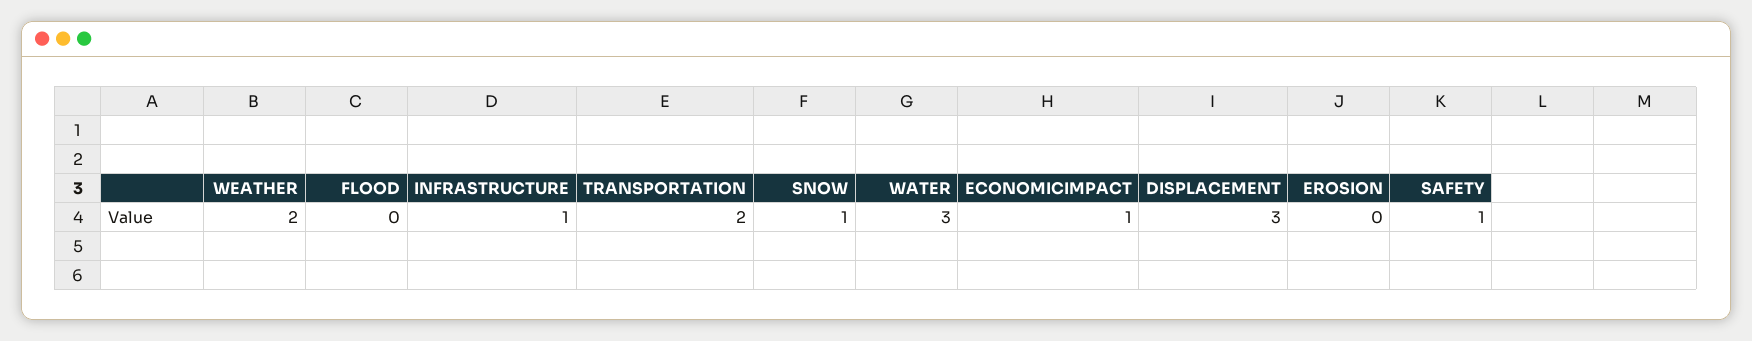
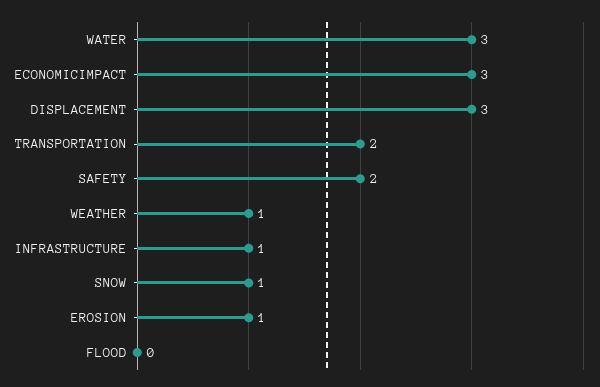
  {
-   "WEATHER": 2,
+   "WEATHER": 1,
    "FLOOD": 0,
    "INFRASTRUCTURE": 1,
    "TRANSPORTATION": 2,
    "SNOW": 1,
    "WATER": 3,
-   "ECONOMICIMPACT": 1,
+   "ECONOMICIMPACT": 3,
    "DISPLACEMENT": 3,
-   "EROSION": 0,
+   "EROSION": 1,
-   "SAFETY": 1
+   "SAFETY": 2
  }

